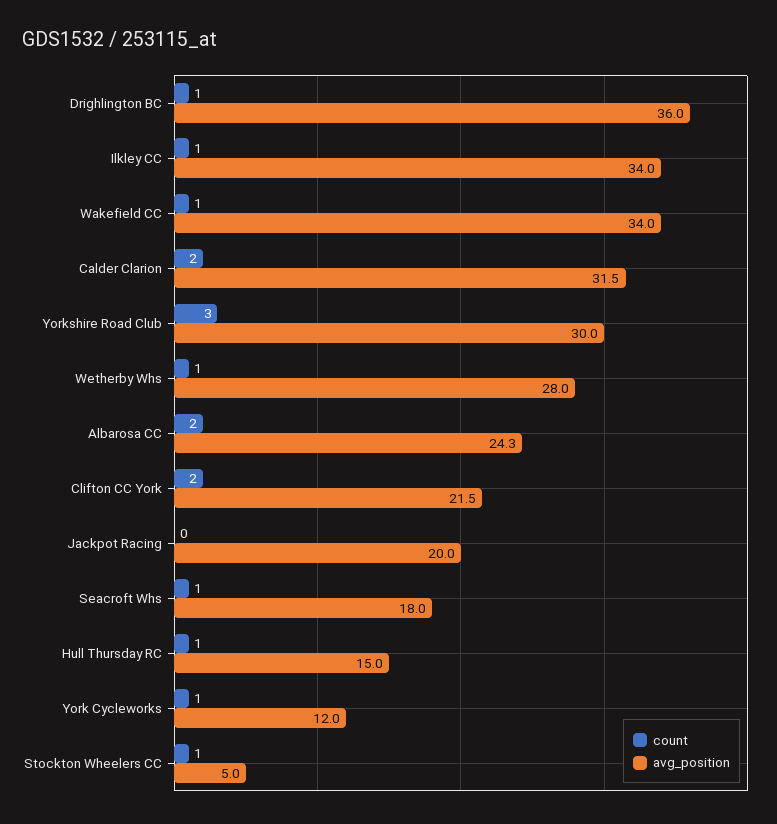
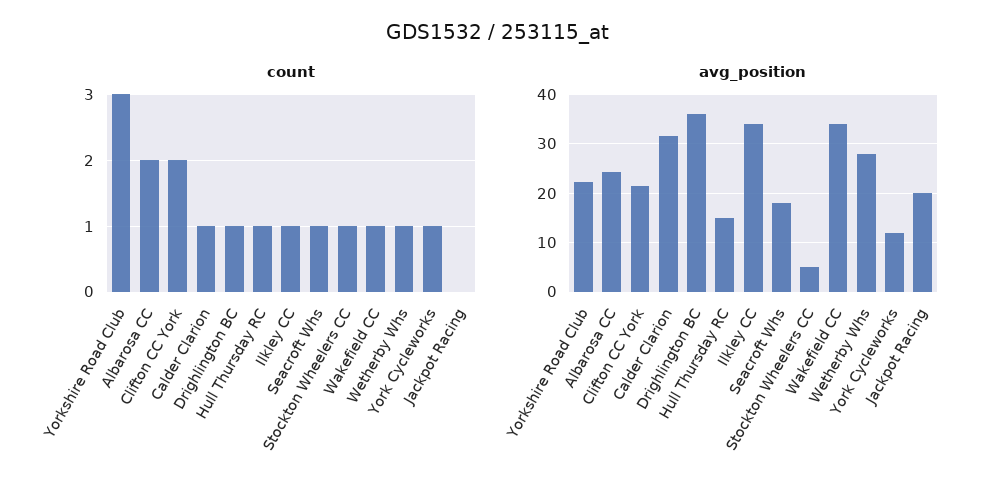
  {
    "count": {
      "Drighlington BC": 1,
      "Ilkley CC": 1,
      "Wakefield CC": 1,
-     "Calder Clarion": 2,
+     "Calder Clarion": 1,
      "Yorkshire Road Club": 3,
      "Wetherby Whs": 1,
      "Albarosa CC": 2,
      "Clifton CC York": 2,
      "Jackpot Racing": 0,
      "Seacroft Whs": 1,
      "Hull Thursday RC": 1,
      "York Cycleworks": 1,
      "Stockton Wheelers CC": 1
    },
    "avg_position": {
      "Drighlington BC": 36,
      "Ilkley CC": 34,
      "Wakefield CC": 34,
      "Calder Clarion": 31.5,
-     "Yorkshire Road Club": 30,
+     "Yorkshire Road Club": 22,
      "Wetherby Whs": 28,
      "Albarosa CC": 24.3,
      "Clifton CC York": 21.5,
      "Jackpot Racing": 20,
      "Seacroft Whs": 18,
      "Hull Thursday RC": 15,
      "York Cycleworks": 12,
      "Stockton Wheelers CC": 5
    }
  }

